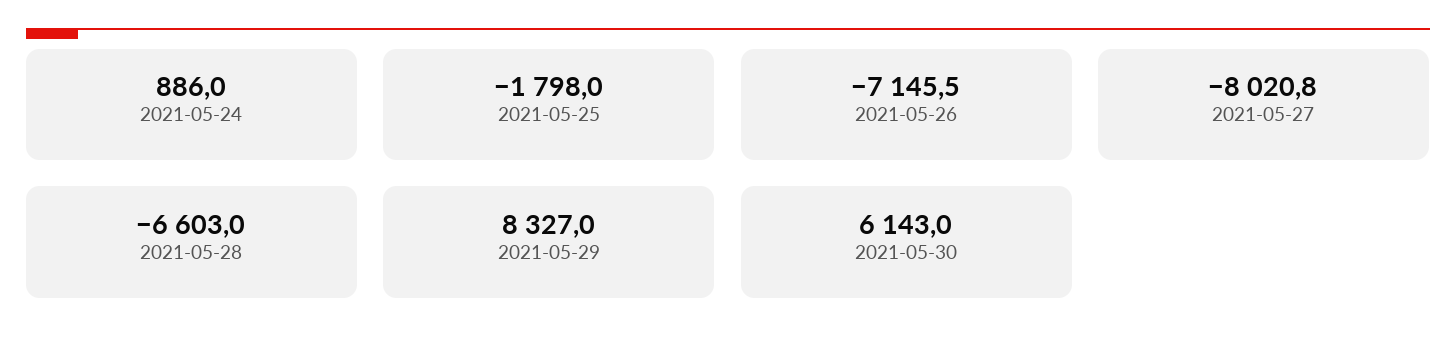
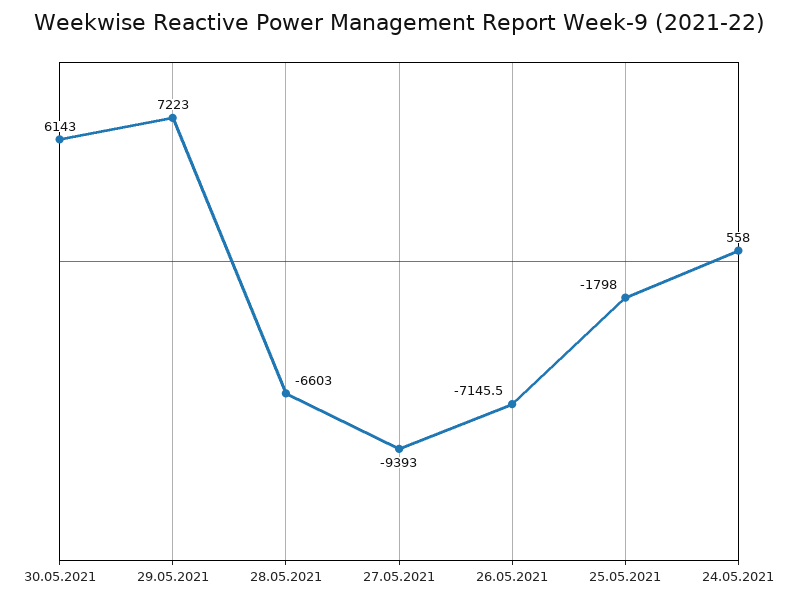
  {
-   "2021-05-24": 886,
+   "2021-05-24": 558,
    "2021-05-25": -1798,
    "2021-05-26": -7145.5,
-   "2021-05-27": -8020.8,
+   "2021-05-27": -9393,
    "2021-05-28": -6603,
-   "2021-05-29": 8327,
+   "2021-05-29": 7223,
    "2021-05-30": 6143
  }

